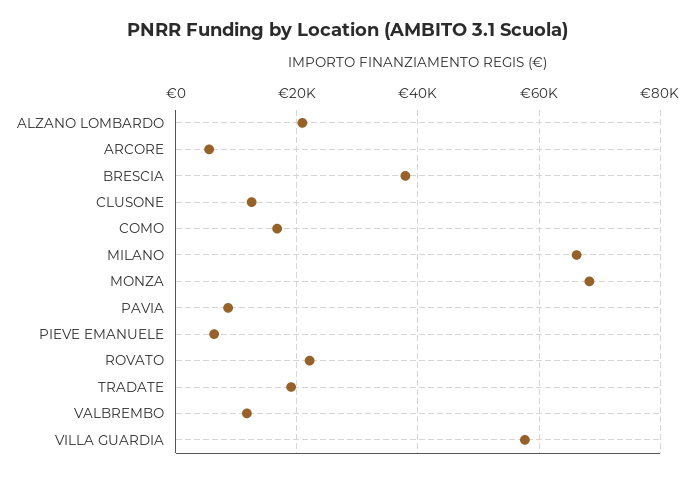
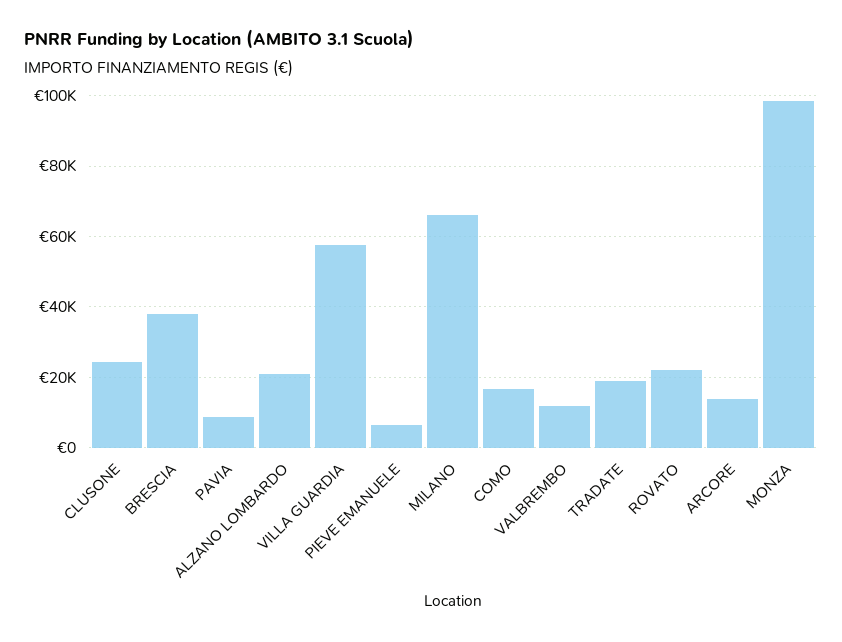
  {
    "ALZANO LOMBARDO": 20000,
-   "ARCORE": 6000,
+   "ARCORE": 14000,
    "BRESCIA": 38000,
-   "CLUSONE": 12000,
+   "CLUSONE": 24000,
    "COMO": 16000,
    "MILANO": 66000,
-   "MONZA": 68000,
+   "MONZA": 98000,
    "PAVIA": 8000,
    "PIEVE EMANUELE": 6000,
    "ROVATO": 22000,
    "TRADATE": 20000,
    "VALBREMBO": 12000,
    "VILLA GUARDIA": 58000
  }

